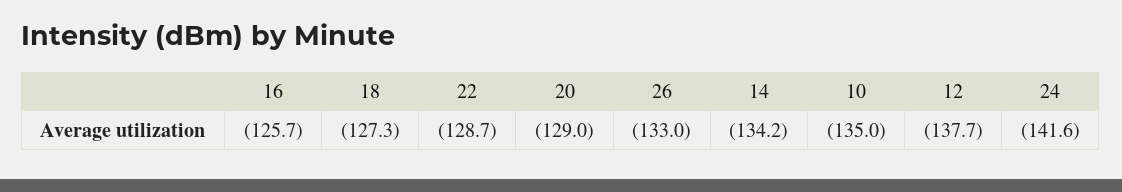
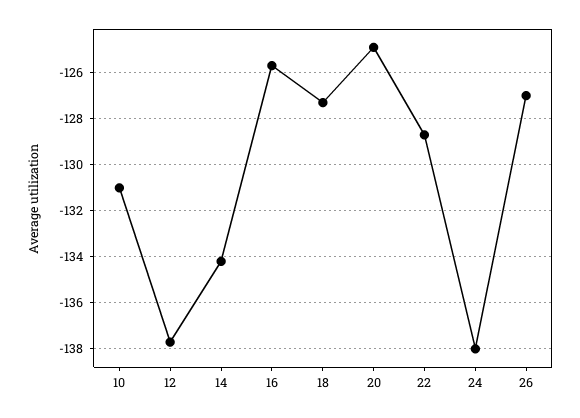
  {
    "16": -125.7,
    "18": -127.3,
    "22": -128.7,
-   "20": -129,
+   "20": -125,
-   "26": -133,
+   "26": -127,
    "14": -134.2,
-   "10": -135,
+   "10": -131,
    "12": -137.7,
-   "24": -141.6
+   "24": -138
  }

